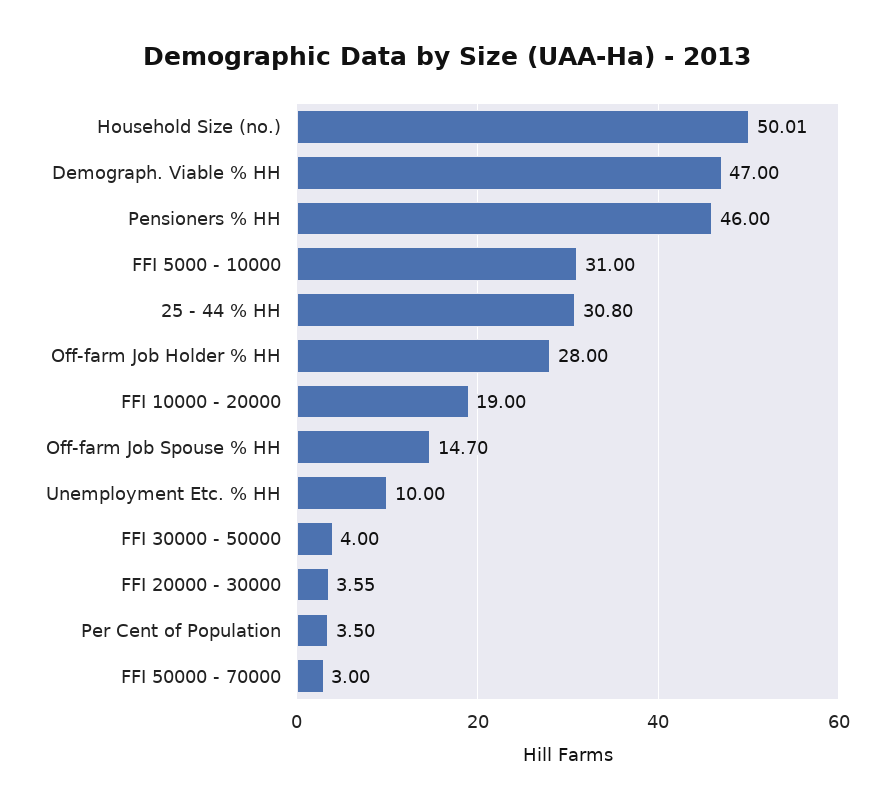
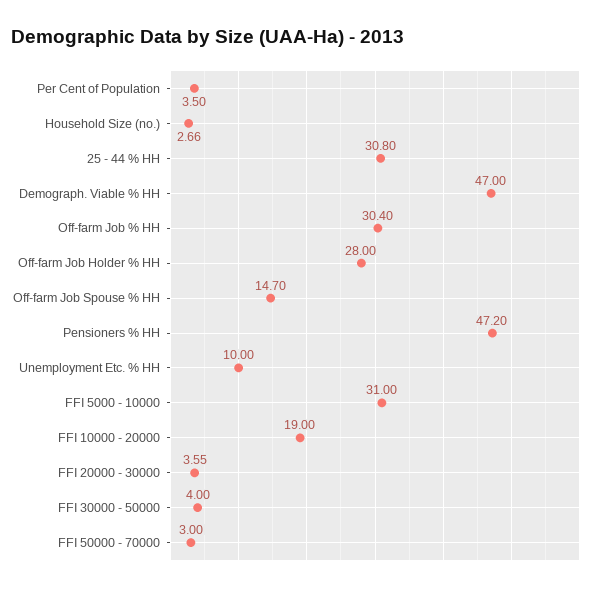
  {
-   "Household Size (no.)": 50.01,
+   "Household Size (no.)": 2.66,
    "Demograph. Viable % HH": 47,
-   "Pensioners % HH": 46,
+   "Pensioners % HH": 47.2,
    "FFI 5000 - 10000": 31,
    "25 - 44 % HH": 30.8,
    "Off-farm Job Holder % HH": 28,
    "FFI 10000 - 20000": 19,
    "Off-farm Job Spouse % HH": 14.7,
    "Unemployment Etc. % HH": 10,
    "FFI 30000 - 50000": 4,
    "FFI 20000 - 30000": 3.55,
    "Per Cent of Population": 3.5,
-   "FFI 50000 - 70000": 3
+   "FFI 50000 - 70000": 3,
+   "Off-farm Job % HH": 30.4
  }

